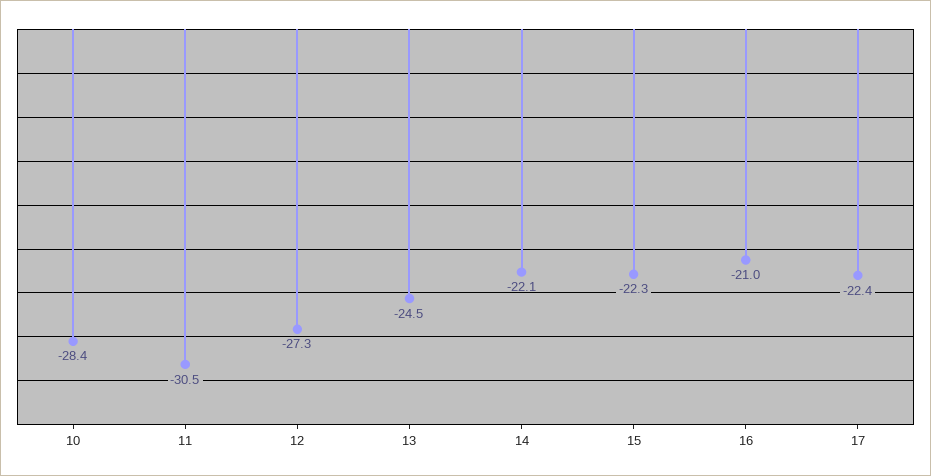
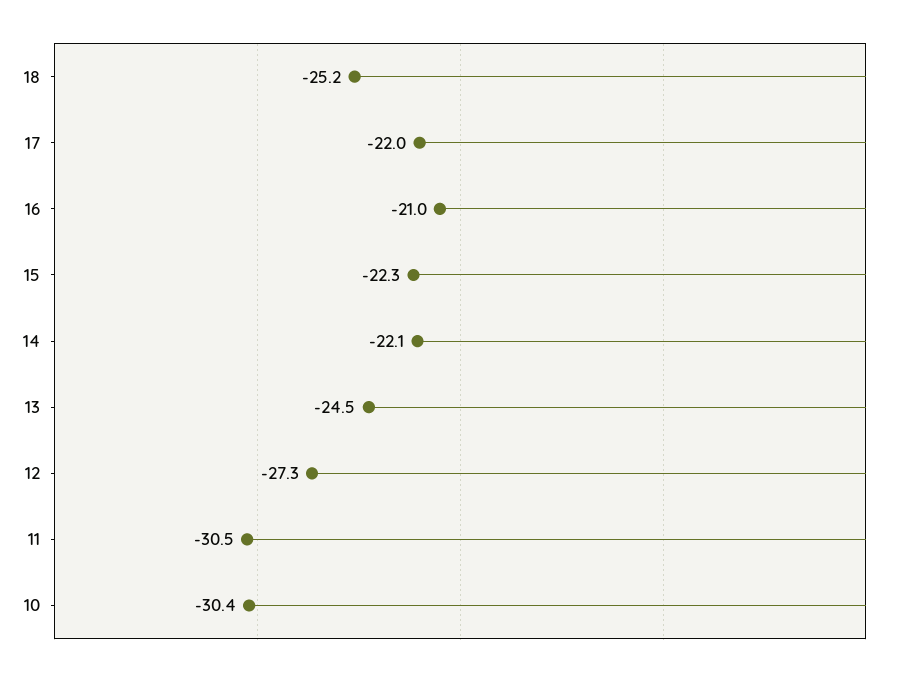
  {
-   "10": -28.4,
+   "10": -30.4,
    "11": -30.5,
    "12": -27.3,
    "13": -24.5,
    "14": -22.1,
    "15": -22.3,
    "16": -21,
-   "17": -22.4
+   "17": -22,
+   "18": -25.2
  }

